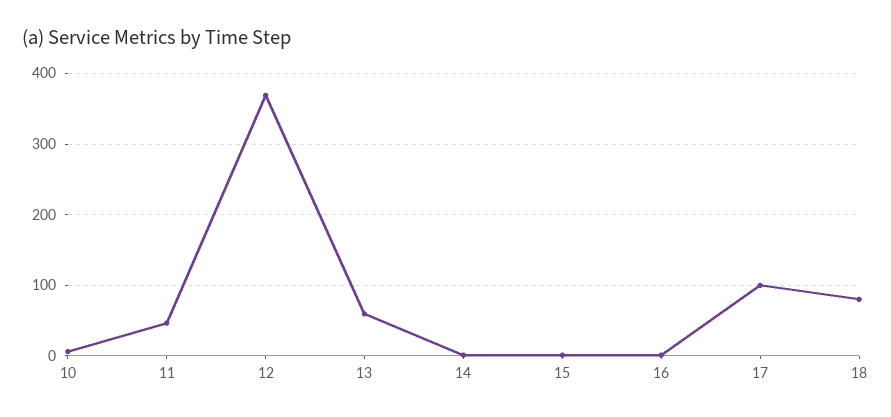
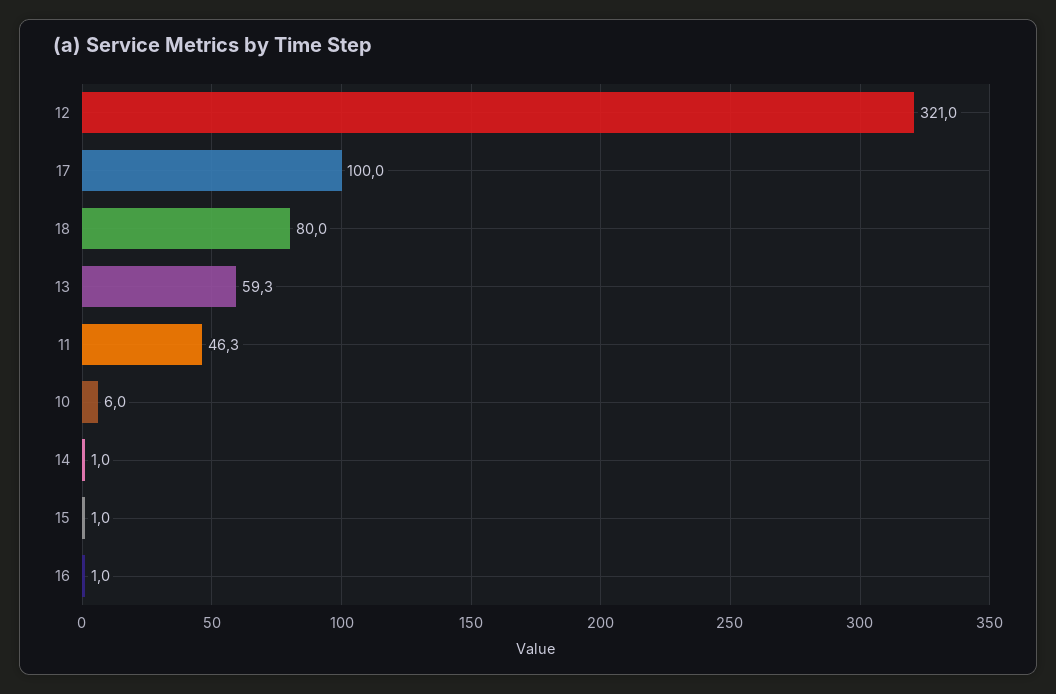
  {
    "10": 6,
    "11": 46.3,
-   "12": 370,
+   "12": 321,
    "13": 59.3,
    "14": 1,
    "15": 1,
    "16": 1,
    "17": 100,
    "18": 80
  }

